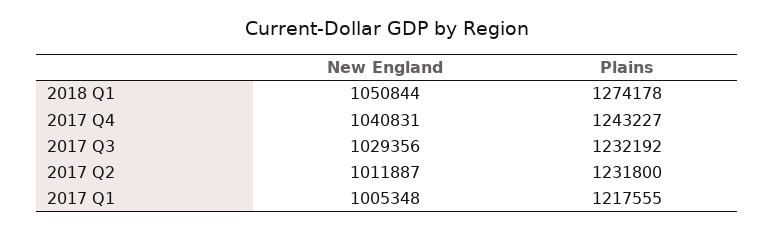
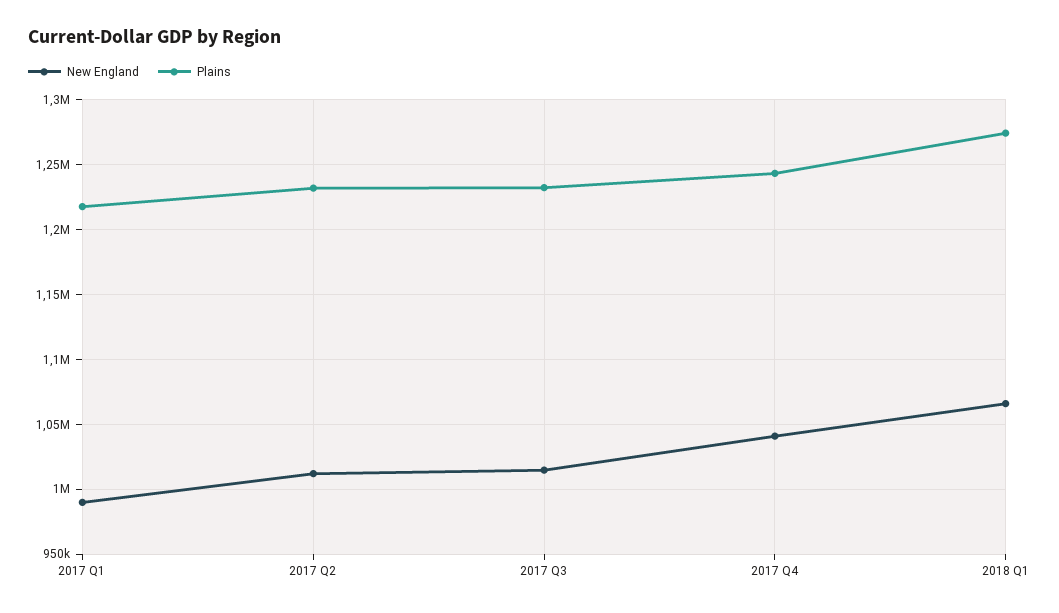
  {
    "New England": {
-     "2018 Q1": 1050844,
+     "2018 Q1": 1065000,
      "2017 Q4": 1040831,
-     "2017 Q3": 1029356,
+     "2017 Q3": 1015000,
      "2017 Q2": 1011887,
-     "2017 Q1": 1005348
+     "2017 Q1": 990000
    },
    "Plains": {
      "2018 Q1": 1274178,
      "2017 Q4": 1243227,
      "2017 Q3": 1232192,
      "2017 Q2": 1231800,
      "2017 Q1": 1217555
    }
  }

